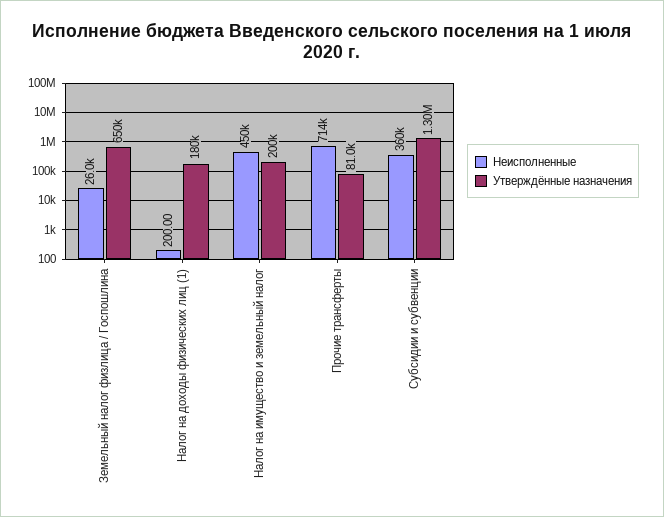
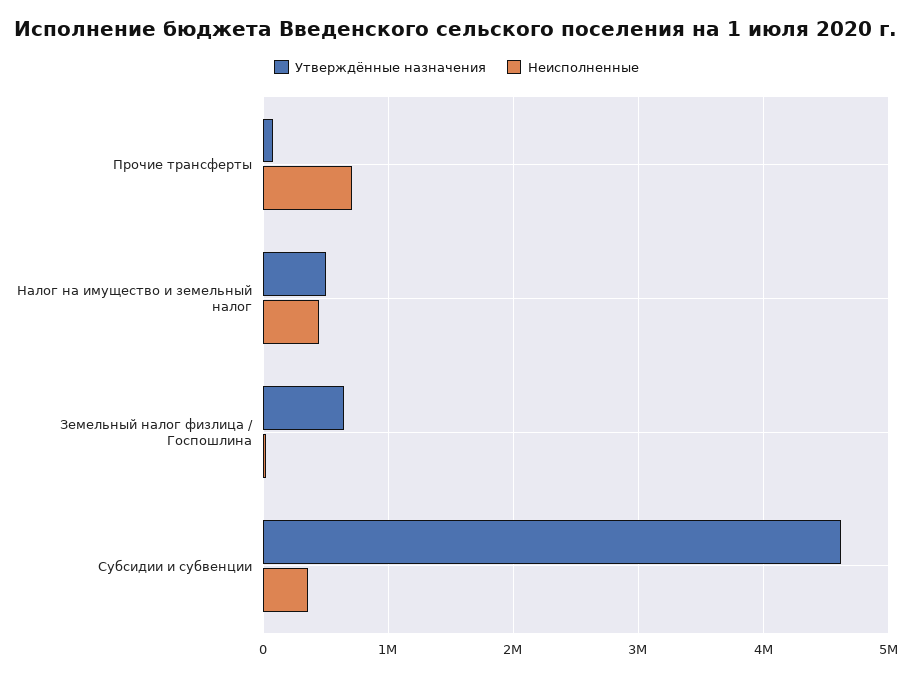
  {
    "Неисполненные": {
      "Земельный налог физлица / Госпошлина": 26000,
-     "Налог на доходы физических лиц (1)": 200,
      "Налог на имущество и земельный налог": 450000,
      "Прочие трансферты": 714000,
      "Субсидии и субвенции": 360000
    },
    "Утверждённые назначения": {
      "Земельный налог физлица / Госпошлина": 650000,
-     "Налог на доходы физических лиц (1)": 180000,
-     "Налог на имущество и земельный налог": 200000,
+     "Налог на имущество и земельный налог": 500000,
      "Прочие трансферты": 81000,
-     "Субсидии и субвенции": 1300000
+     "Субсидии и субвенции": 4600000
    }
  }

